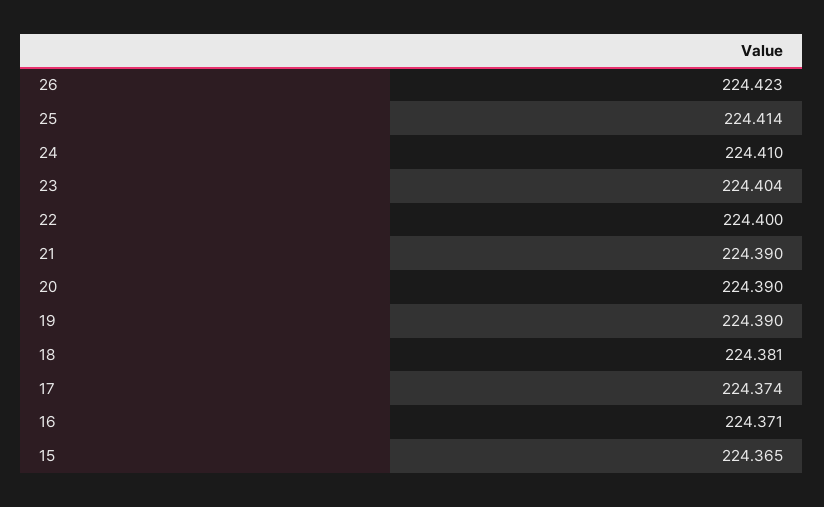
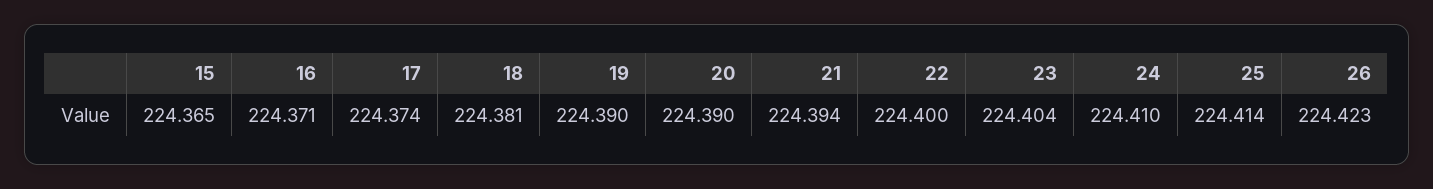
  {
    "26": 224.423,
    "25": 224.414,
    "24": 224.41,
    "23": 224.404,
    "22": 224.4,
-   "21": 224.39,
+   "21": 224.394,
    "20": 224.39,
    "19": 224.39,
    "18": 224.381,
    "17": 224.374,
    "16": 224.371,
    "15": 224.365
  }

